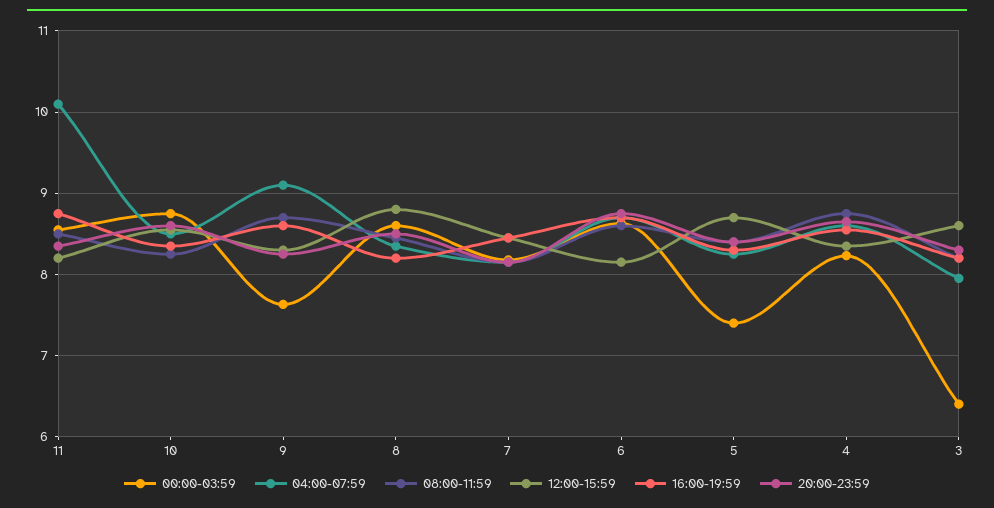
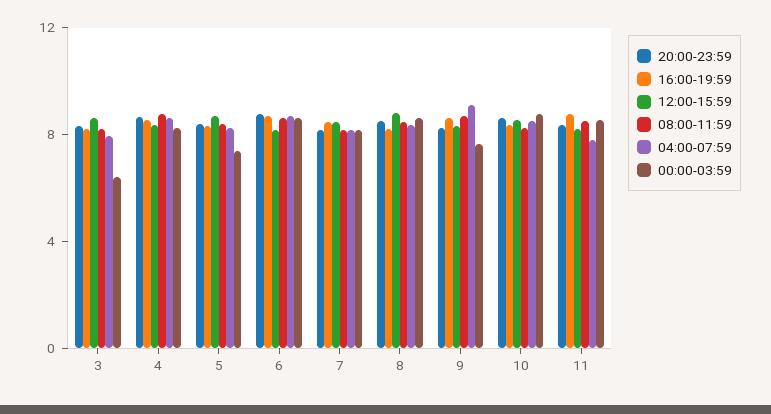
  {
    "00:00-03:59": {
      "11": 8.6,
      "10": 8.8,
      "9": 7.6,
      "8": 8.6,
      "7": 8.2,
      "6": 8.6,
      "5": 7.4,
      "4": 8.2,
      "3": 6.4
    },
    "04:00-07:59": {
-     "11": 10.1,
+     "11": 8,
      "10": 8.5,
      "9": 9.1,
      "8": 8.4,
      "7": 8.2,
      "6": 8.7,
      "5": 8.3,
      "4": 8.6,
      "3": 8
    },
    "08:00-11:59": {
      "11": 8.5,
      "10": 8.3,
      "9": 8.7,
      "8": 8.5,
      "7": 8.2,
      "6": 8.6,
      "5": 8.4,
      "4": 8.8,
      "3": 8.2
    },
    "12:00-15:59": {
      "11": 8.2,
      "10": 8.6,
      "9": 8.3,
      "8": 8.8,
      "7": 8.5,
      "6": 8.2,
      "5": 8.7,
      "4": 8.4,
      "3": 8.6
    },
    "16:00-19:59": {
      "11": 8.8,
      "10": 8.4,
      "9": 8.6,
      "8": 8.2,
      "7": 8.5,
      "6": 8.7,
      "5": 8.3,
      "4": 8.6,
      "3": 8.2
    },
    "20:00-23:59": {
      "11": 8.4,
      "10": 8.6,
      "9": 8.3,
      "8": 8.5,
      "7": 8.2,
      "6": 8.8,
      "5": 8.4,
      "4": 8.7,
      "3": 8.3
    }
  }

